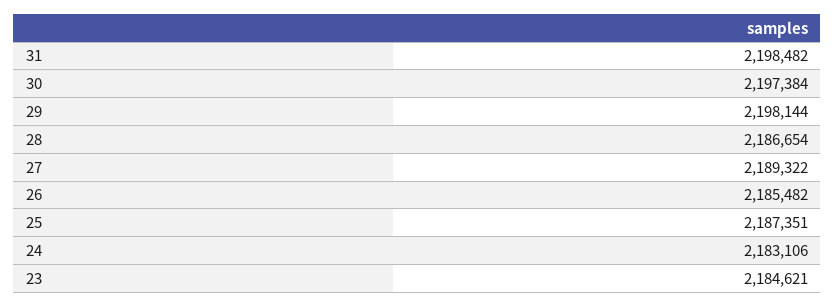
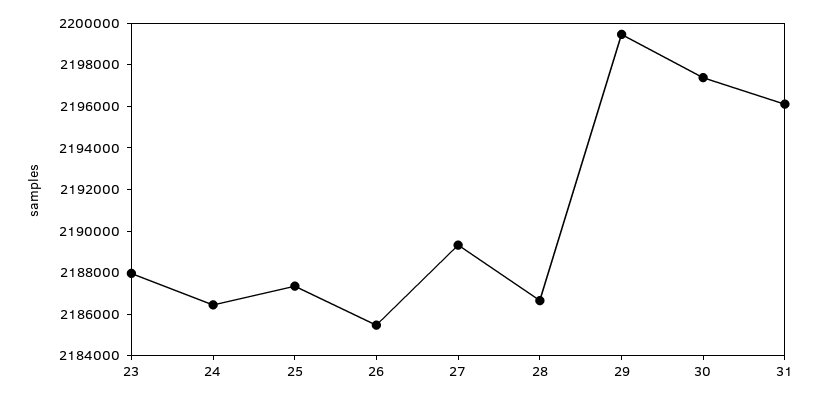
  {
-   "31": 2198482,
+   "31": 2196000,
    "30": 2197384,
-   "29": 2198144,
+   "29": 2199500,
    "28": 2186654,
    "27": 2189322,
    "26": 2185482,
    "25": 2187351,
-   "24": 2183106,
+   "24": 2186500,
-   "23": 2184621
+   "23": 2188000
  }

